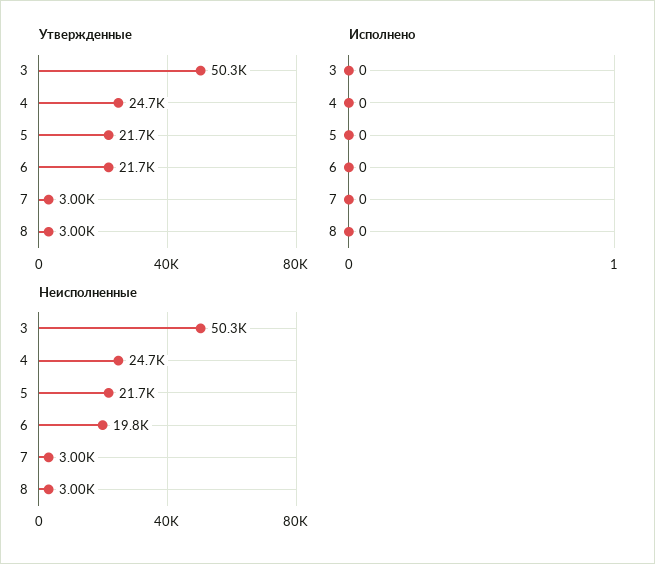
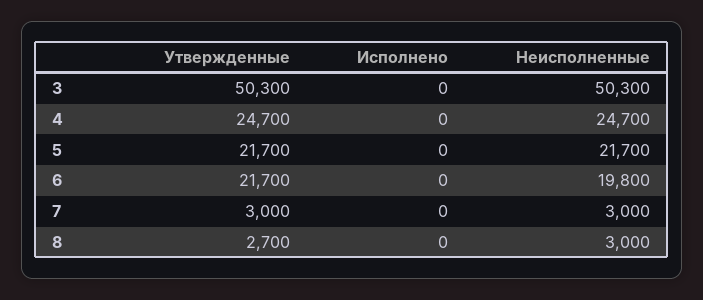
  {
    "Утвержденные": {
      "3": 50300,
      "4": 24700,
      "5": 21700,
      "6": 21700,
      "7": 3000,
-     "8": 3000
+     "8": 2700
    },
    "Исполнено": {
      "3": 0,
      "4": 0,
      "5": 0,
      "6": 0,
      "7": 0,
      "8": 0
    },
    "Неисполненные": {
      "3": 50300,
      "4": 24700,
      "5": 21700,
      "6": 19800,
      "7": 3000,
      "8": 3000
    }
  }

